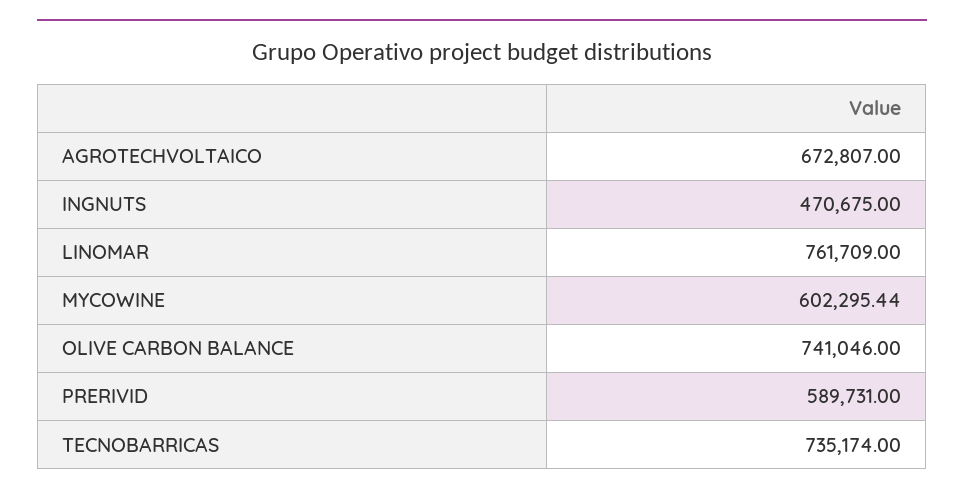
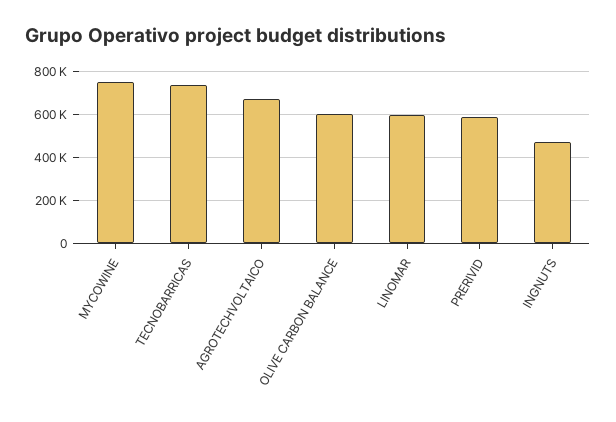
  {
    "AGROTECHVOLTAICO": 672807,
    "INGNUTS": 470675,
-   "LINOMAR": 761709,
+   "LINOMAR": 600000,
-   "MYCOWINE": 602295.44,
+   "MYCOWINE": 750000,
-   "OLIVE CARBON BALANCE": 741046,
+   "OLIVE CARBON BALANCE": 600000,
    "PRERIVID": 589731,
    "TECNOBARRICAS": 735174
  }

